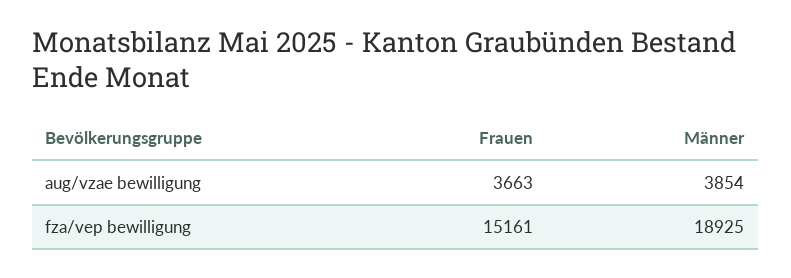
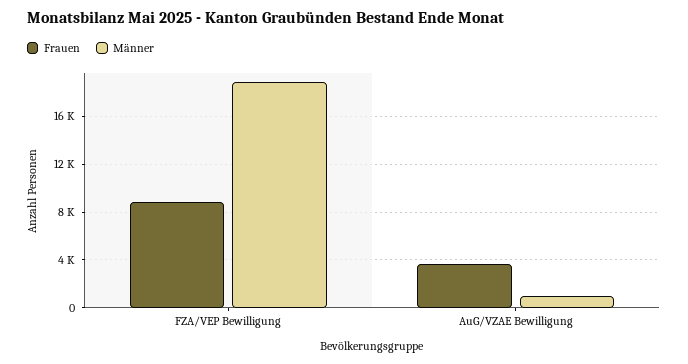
  {
    "Frauen": {
      "aug/vzae bewilligung": 3663,
-     "fza/vep bewilligung": 15161
+     "fza/vep bewilligung": 9000
    },
    "Männer": {
-     "aug/vzae bewilligung": 3854,
+     "aug/vzae bewilligung": 1000,
      "fza/vep bewilligung": 18925
    }
  }

